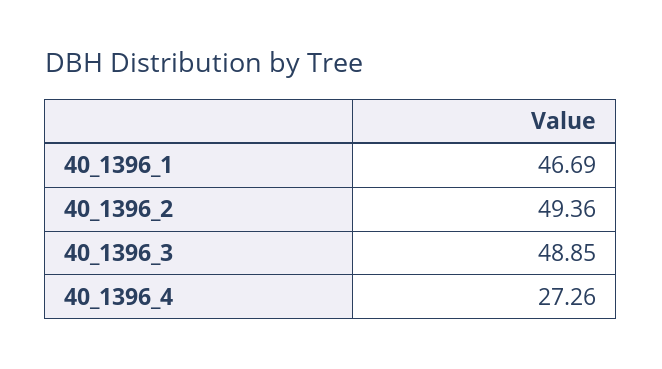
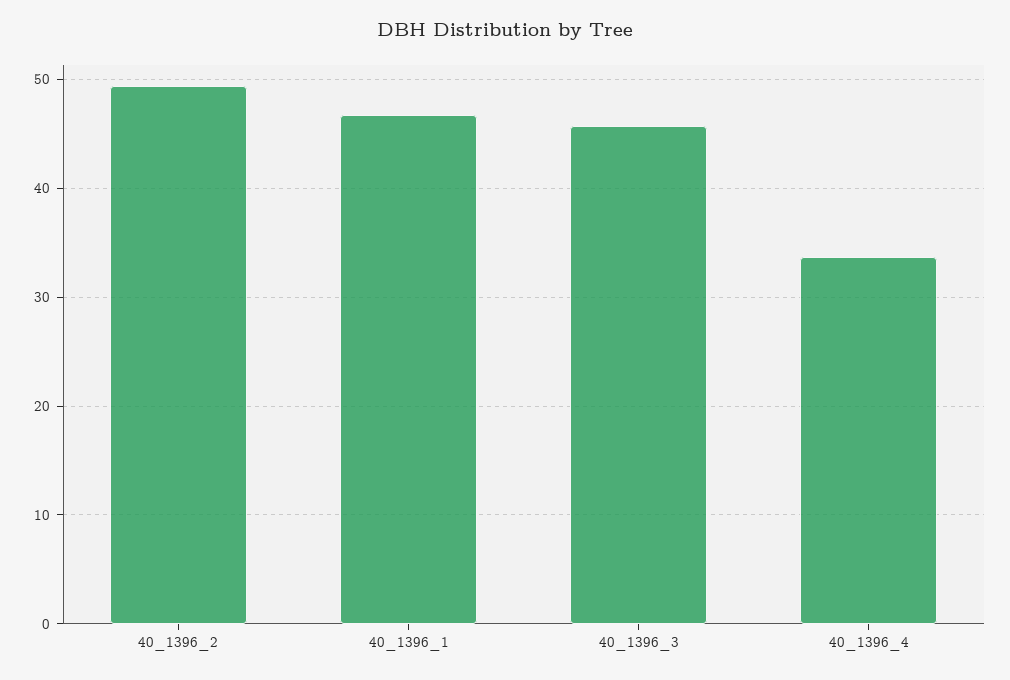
  {
    "40_1396_1": 46.69,
    "40_1396_2": 49.36,
-   "40_1396_3": 48.85,
+   "40_1396_3": 46,
-   "40_1396_4": 27.26
+   "40_1396_4": 34
  }

